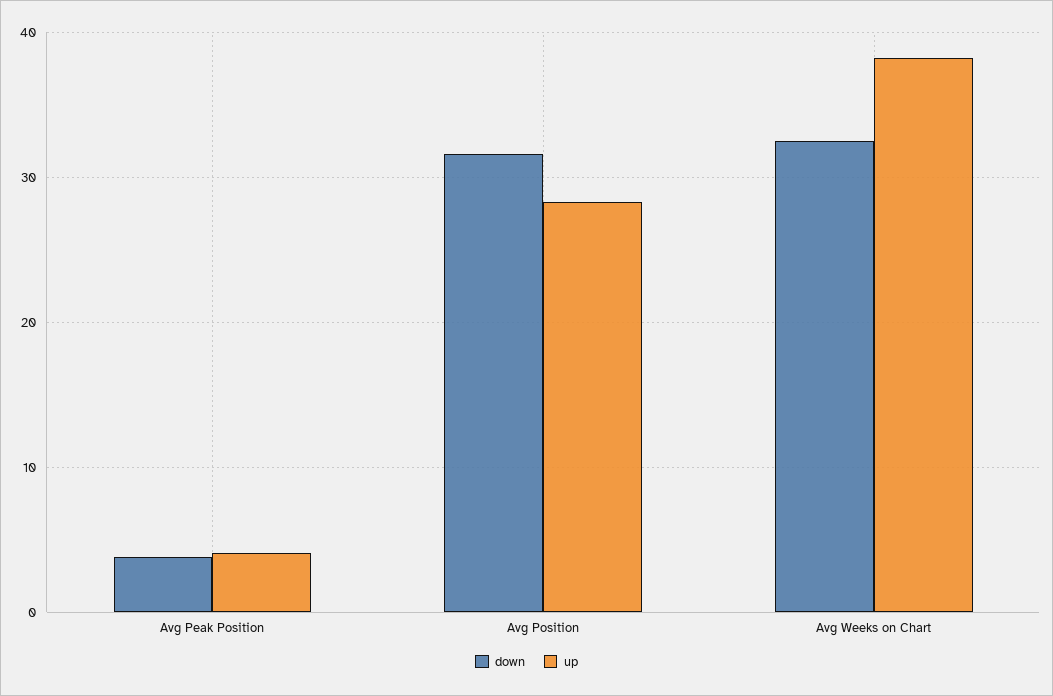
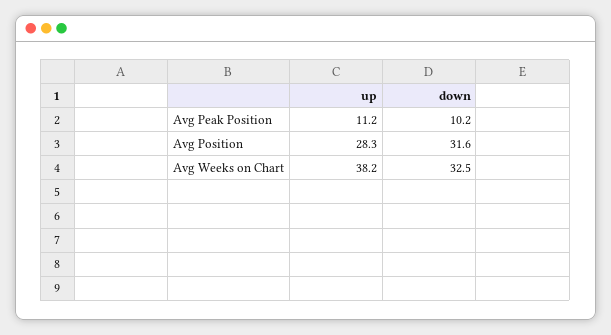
  {
    "down": {
-     "Avg Peak Position": 4,
+     "Avg Peak Position": 10.2,
      "Avg Position": 31.6,
      "Avg Weeks on Chart": 32.5
    },
    "up": {
-     "Avg Peak Position": 4,
+     "Avg Peak Position": 11.2,
      "Avg Position": 28.3,
      "Avg Weeks on Chart": 38.2
    }
  }

